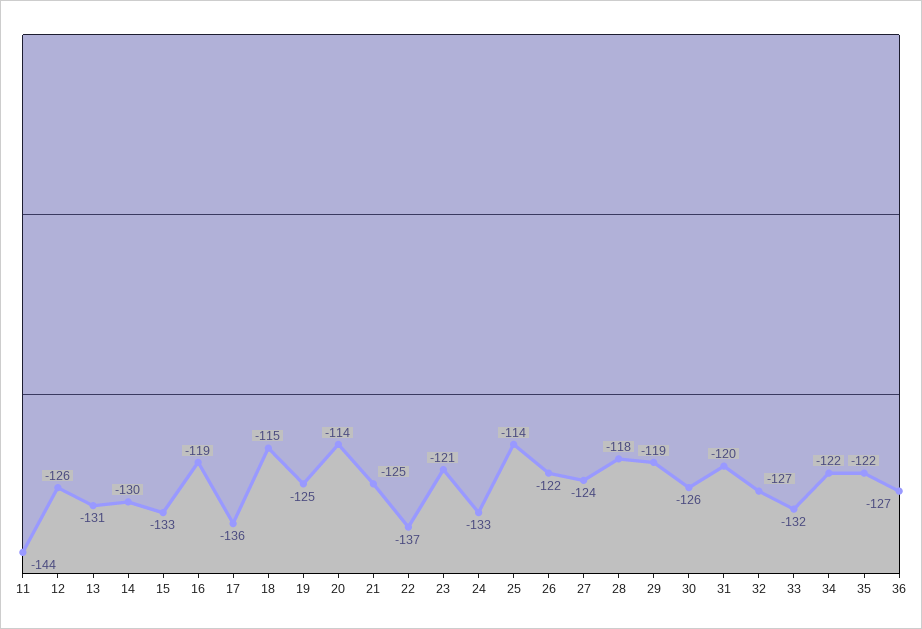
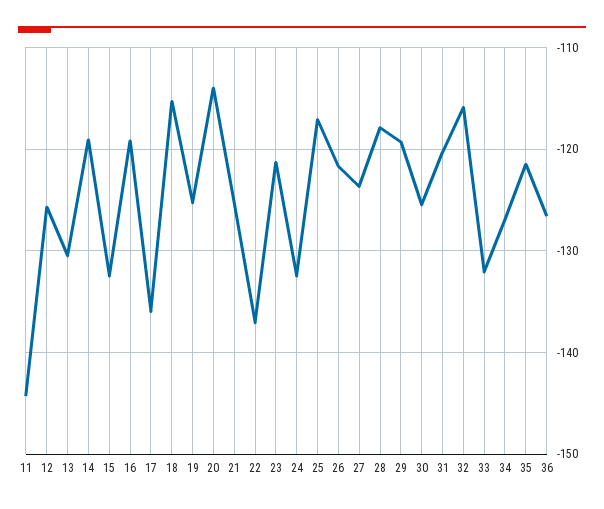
  {
    "11": -144,
    "12": -126,
    "13": -131,
-   "14": -130,
+   "14": -119,
    "15": -133,
    "16": -119,
    "17": -136,
    "18": -115,
    "19": -125,
    "20": -114,
    "21": -125,
    "22": -137,
    "23": -121,
    "24": -133,
-   "25": -114,
+   "25": -117,
    "26": -122,
    "27": -124,
    "28": -118,
    "29": -119,
    "30": -126,
    "31": -120,
-   "32": -127,
+   "32": -116,
    "33": -132,
-   "34": -122,
+   "34": -127,
    "35": -122,
    "36": -127
  }

